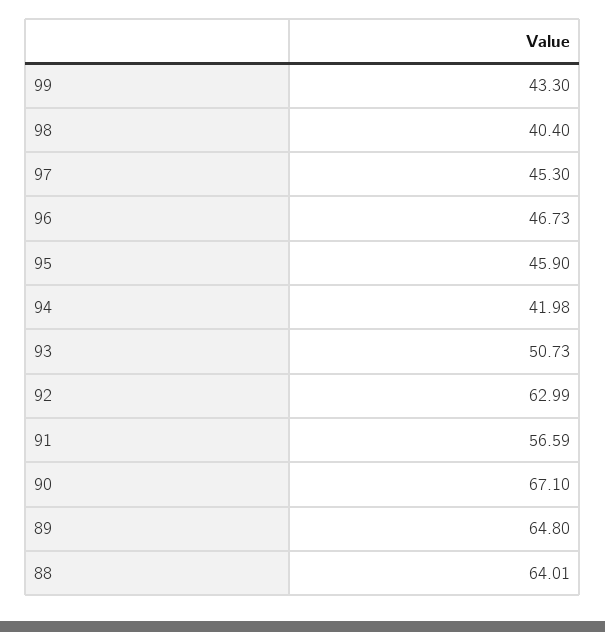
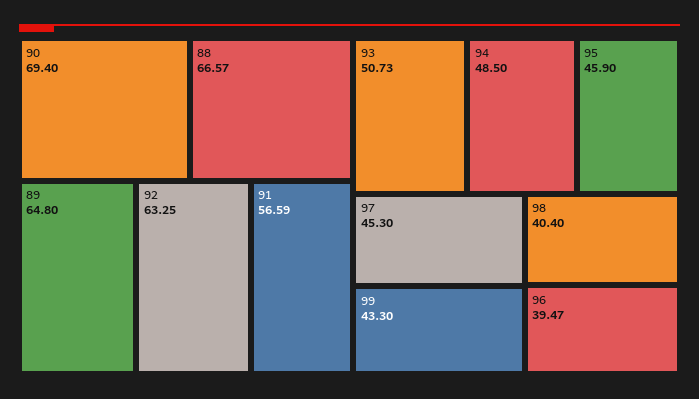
  {
    "99": 43.3,
    "98": 40.4,
    "97": 45.3,
-   "96": 46.73,
+   "96": 39.47,
    "95": 45.9,
-   "94": 41.98,
+   "94": 48.5,
    "93": 50.73,
-   "92": 62.99,
+   "92": 63.25,
    "91": 56.59,
-   "90": 67.1,
+   "90": 69.4,
    "89": 64.8,
-   "88": 64.01
+   "88": 66.57
  }

